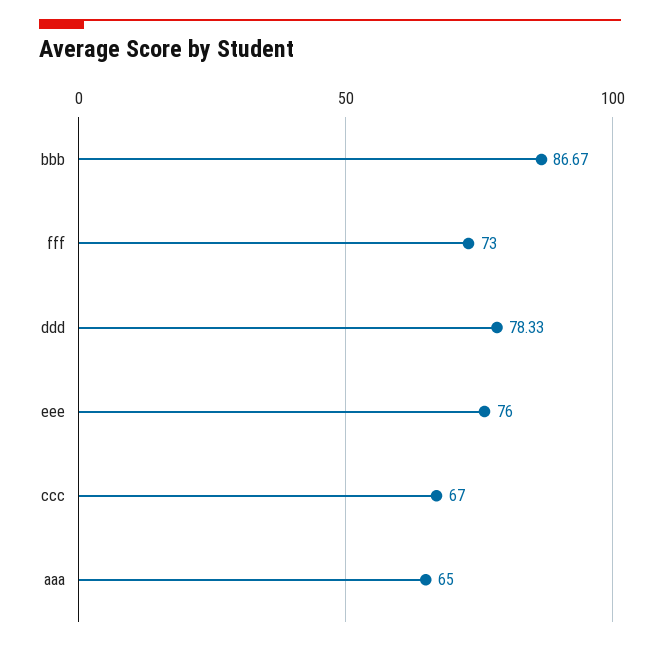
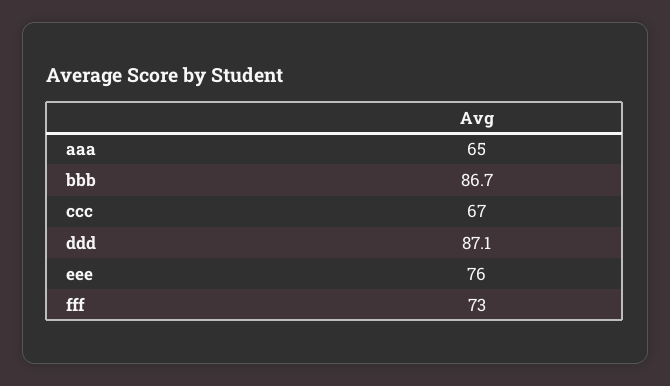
  {
    "bbb": 86.67,
    "fff": 73,
-   "ddd": 78.33,
+   "ddd": 87.1,
    "eee": 76,
    "ccc": 67,
    "aaa": 65
  }

